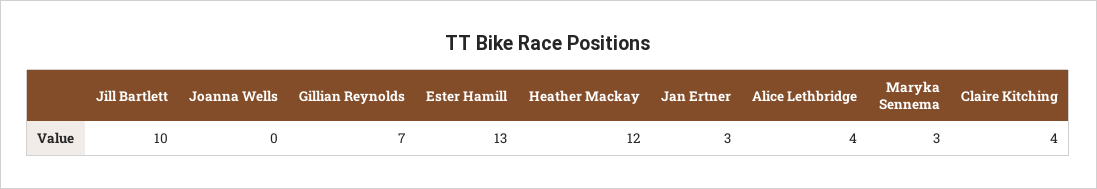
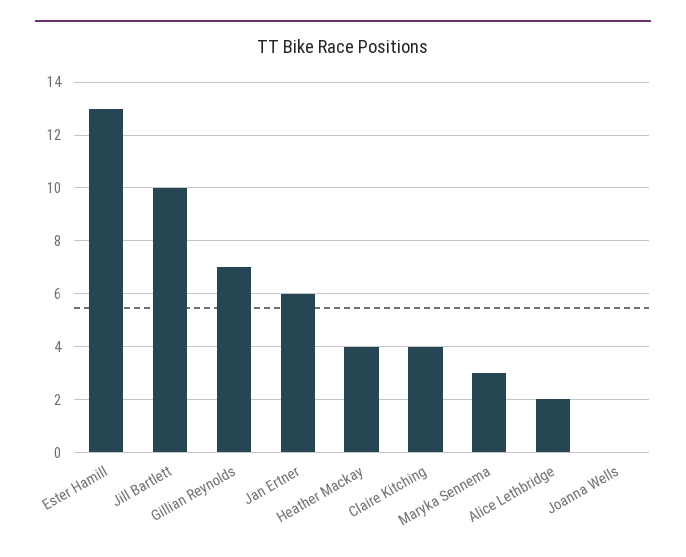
  {
    "Jill Bartlett": 10,
    "Joanna Wells": 0,
    "Gillian Reynolds": 7,
    "Ester Hamill": 13,
-   "Heather Mackay": 12,
+   "Heather Mackay": 4,
-   "Jan Ertner": 3,
+   "Jan Ertner": 6,
-   "Alice Lethbridge": 4,
+   "Alice Lethbridge": 2,
    "Maryka Sennema": 3,
    "Claire Kitching": 4
  }

